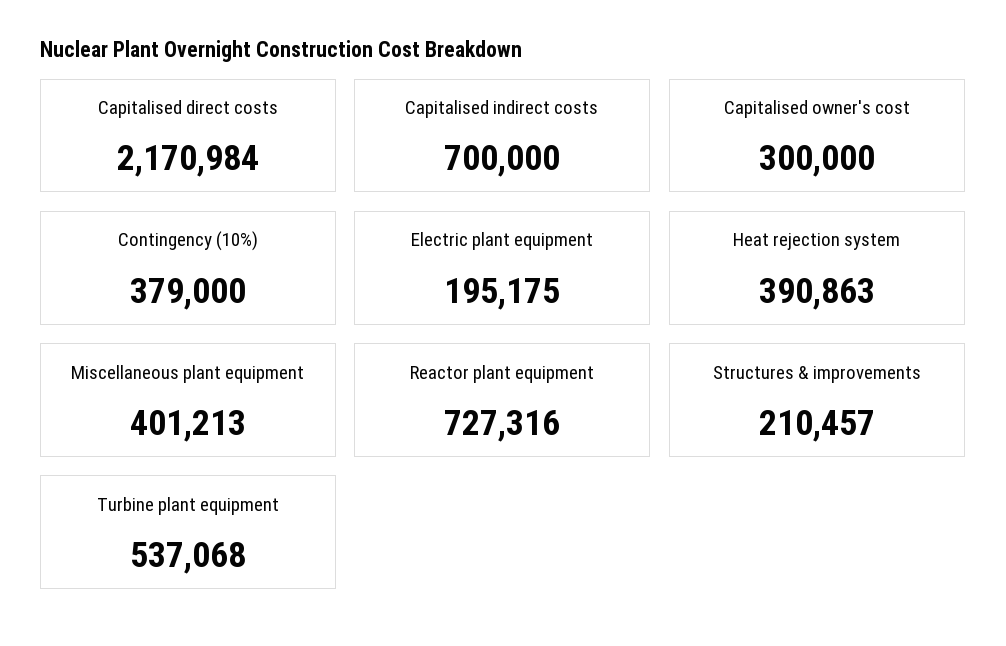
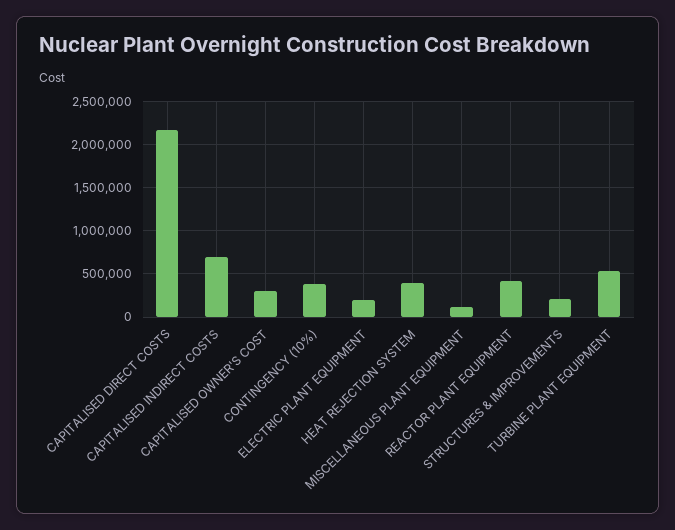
  {
    "Capitalised direct costs": 2170984,
    "Capitalised indirect costs": 700000,
    "Capitalised owner's cost": 300000,
    "Contingency (10%)": 379000,
    "Electric plant equipment": 195175,
    "Heat rejection system": 390863,
-   "Miscellaneous plant equipment": 401213,
+   "Miscellaneous plant equipment": 100000,
-   "Reactor plant equipment": 727316,
+   "Reactor plant equipment": 400000,
    "Structures & improvements": 210457,
    "Turbine plant equipment": 537068
  }

